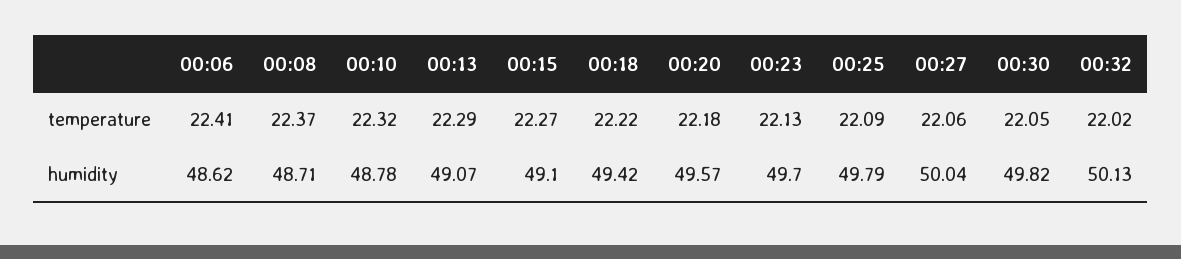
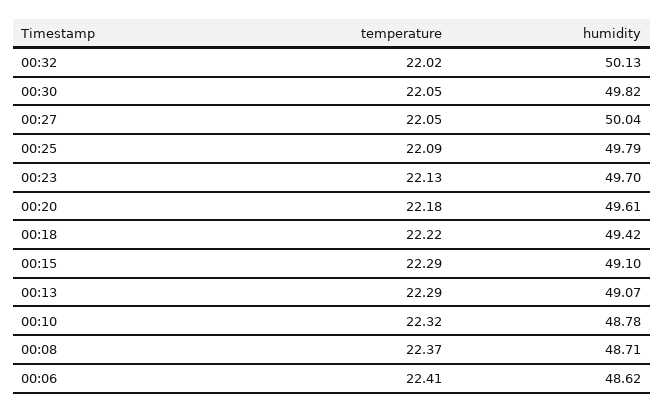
  {
    "00:06": {
      "temperature": 22.41,
      "humidity": 48.62
    },
    "00:08": {
      "temperature": 22.37,
      "humidity": 48.71
    },
    "00:10": {
      "temperature": 22.32,
      "humidity": 48.78
    },
    "00:13": {
      "temperature": 22.29,
      "humidity": 49.07
    },
    "00:15": {
-     "temperature": 22.27,
+     "temperature": 22.29,
      "humidity": 49.1
    },
    "00:18": {
      "temperature": 22.22,
      "humidity": 49.42
    },
    "00:20": {
      "temperature": 22.18,
-     "humidity": 49.57
+     "humidity": 49.61
    },
    "00:23": {
      "temperature": 22.13,
      "humidity": 49.7
    },
    "00:25": {
      "temperature": 22.09,
      "humidity": 49.79
    },
    "00:27": {
-     "temperature": 22.06,
+     "temperature": 22.05,
      "humidity": 50.04
    },
    "00:30": {
      "temperature": 22.05,
      "humidity": 49.82
    },
    "00:32": {
      "temperature": 22.02,
      "humidity": 50.13
    }
  }

